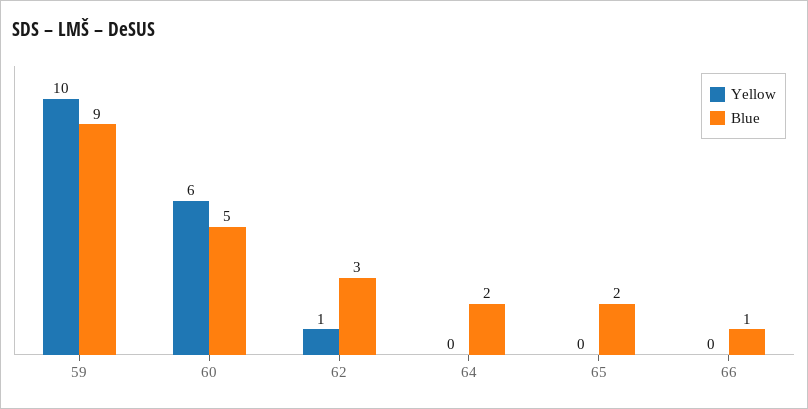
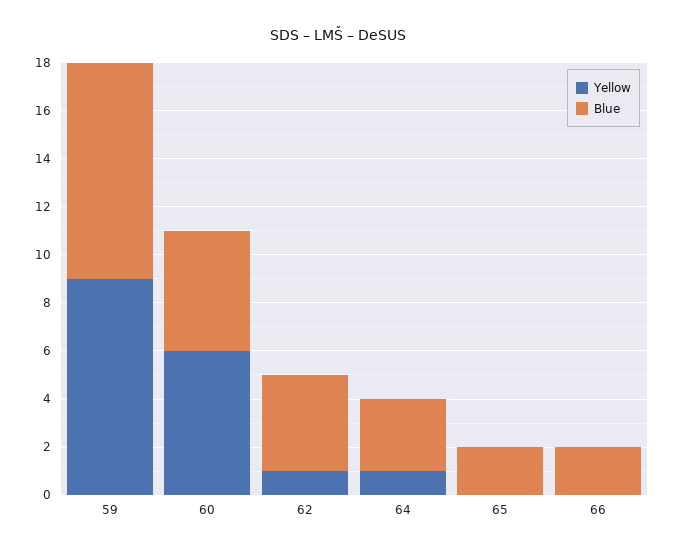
  {
    "Yellow": {
-     "59": 10,
+     "59": 9,
      "60": 6,
      "62": 1,
-     "64": 0,
+     "64": 1,
      "65": 0,
      "66": 0
    },
    "Blue": {
      "59": 9,
      "60": 5,
-     "62": 3,
+     "62": 4,
-     "64": 2,
+     "64": 3,
      "65": 2,
-     "66": 1
+     "66": 2
    }
  }

